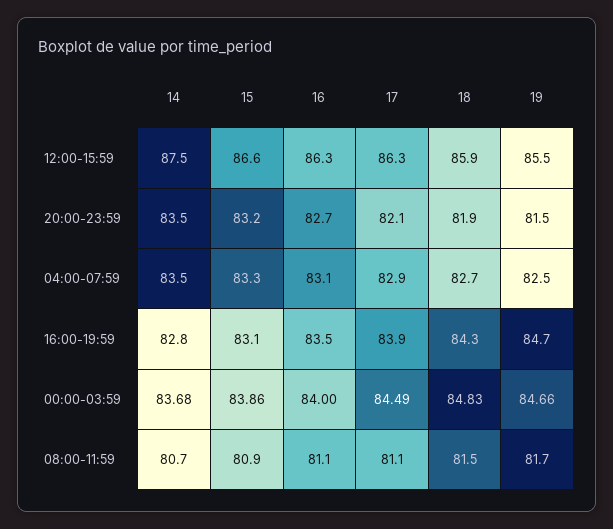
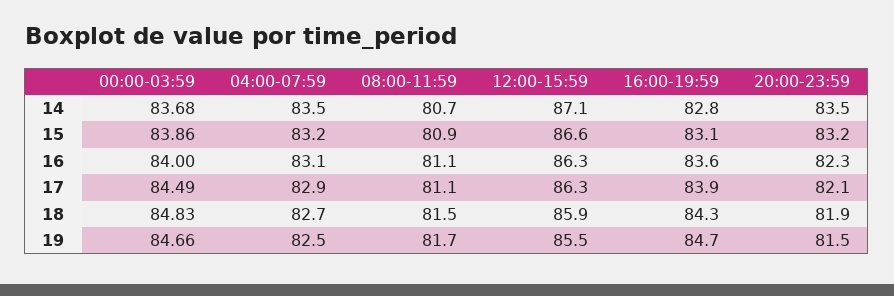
  {
    "14": {
-     "12:00-15:59": 87.5,
+     "12:00-15:59": 87.1,
      "20:00-23:59": 83.5,
      "04:00-07:59": 83.5,
      "16:00-19:59": 82.8,
      "00:00-03:59": 83.68,
      "08:00-11:59": 80.7
    },
    "15": {
      "12:00-15:59": 86.6,
      "20:00-23:59": 83.2,
-     "04:00-07:59": 83.3,
+     "04:00-07:59": 83.2,
      "16:00-19:59": 83.1,
      "00:00-03:59": 83.86,
      "08:00-11:59": 80.9
    },
    "16": {
      "12:00-15:59": 86.3,
-     "20:00-23:59": 82.7,
+     "20:00-23:59": 82.3,
      "04:00-07:59": 83.1,
-     "16:00-19:59": 83.5,
+     "16:00-19:59": 83.6,
      "00:00-03:59": 84,
      "08:00-11:59": 81.1
    },
    "17": {
      "12:00-15:59": 86.3,
      "20:00-23:59": 82.1,
      "04:00-07:59": 82.9,
      "16:00-19:59": 83.9,
      "00:00-03:59": 84.49,
      "08:00-11:59": 81.1
    },
    "18": {
      "12:00-15:59": 85.9,
      "20:00-23:59": 81.9,
      "04:00-07:59": 82.7,
      "16:00-19:59": 84.3,
      "00:00-03:59": 84.83,
      "08:00-11:59": 81.5
    },
    "19": {
      "12:00-15:59": 85.5,
      "20:00-23:59": 81.5,
      "04:00-07:59": 82.5,
      "16:00-19:59": 84.7,
      "00:00-03:59": 84.66,
      "08:00-11:59": 81.7
    }
  }

